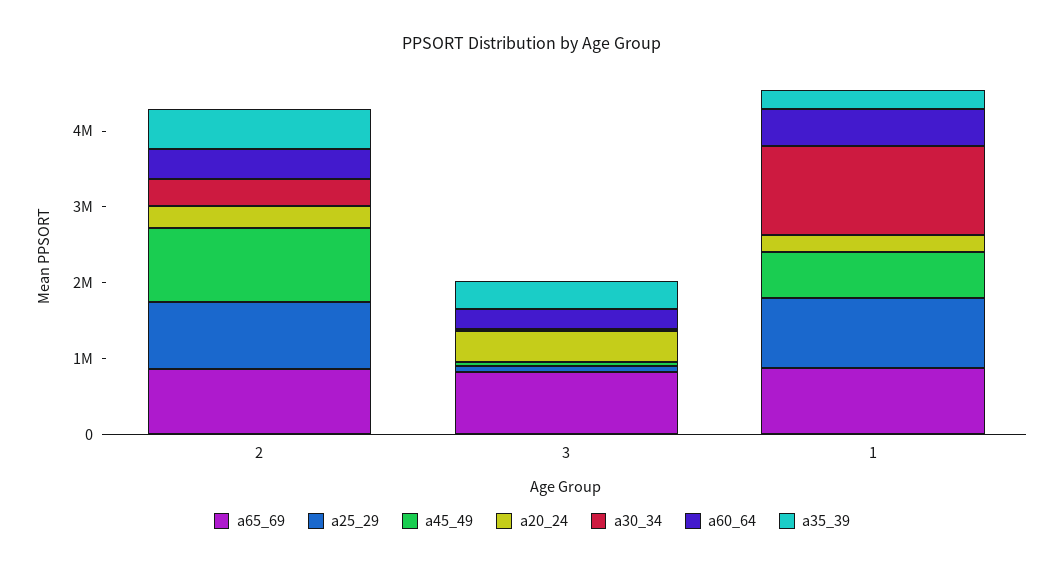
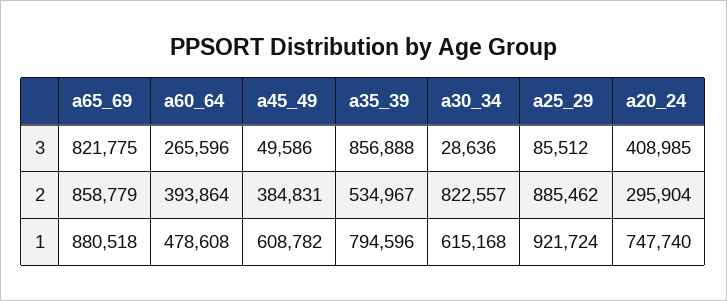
  {
    "a65_69": {
      "2": 858779,
      "3": 821775,
      "1": 880518
    },
    "a25_29": {
      "2": 885462,
      "3": 85512,
      "1": 921724
    },
    "a45_49": {
-     "2": 1000000,
+     "2": 384831,
      "3": 49586,
      "1": 608782
    },
    "a20_24": {
      "2": 295904,
      "3": 408985,
-     "1": 200000
+     "1": 747740
    },
    "a30_34": {
-     "2": 400000,
+     "2": 822557,
      "3": 28636,
-     "1": 1200000
+     "1": 615168
    },
    "a60_64": {
      "2": 393864,
      "3": 265596,
      "1": 478608
    },
    "a35_39": {
      "2": 534967,
-     "3": 400000,
+     "3": 856888,
-     "1": 200000
+     "1": 794596
    }
  }

